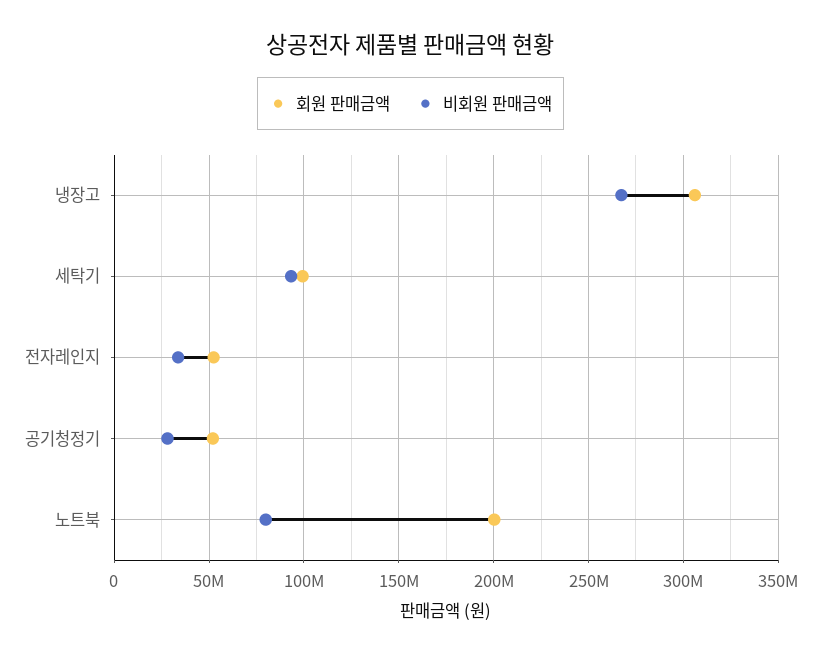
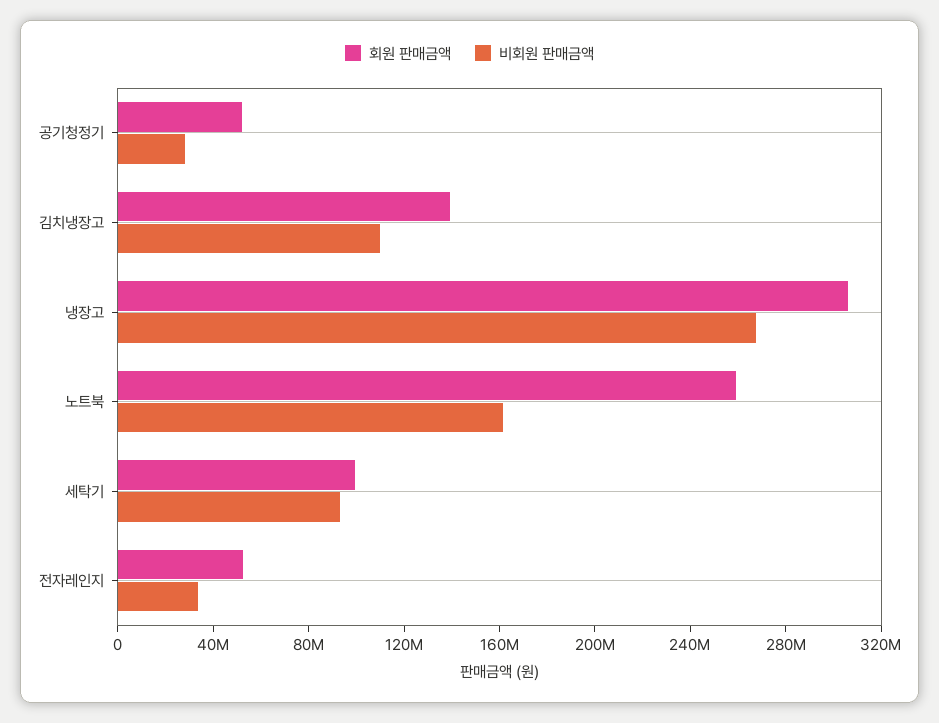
  {
    "회원 판매금액": {
      "냉장고": 305000000,
      "세탁기": 100000000,
      "전자레인지": 50000000,
      "공기청정기": 50000000,
-     "노트북": 200000000
+     "노트북": 260000000,
+     "김치냉장고": 140000000
    },
    "비회원 판매금액": {
      "냉장고": 265000000,
      "세탁기": 95000000,
      "전자레인지": 35000000,
      "공기청정기": 30000000,
-     "노트북": 80000000
+     "노트북": 160000000,
+     "김치냉장고": 110000000
    }
  }

